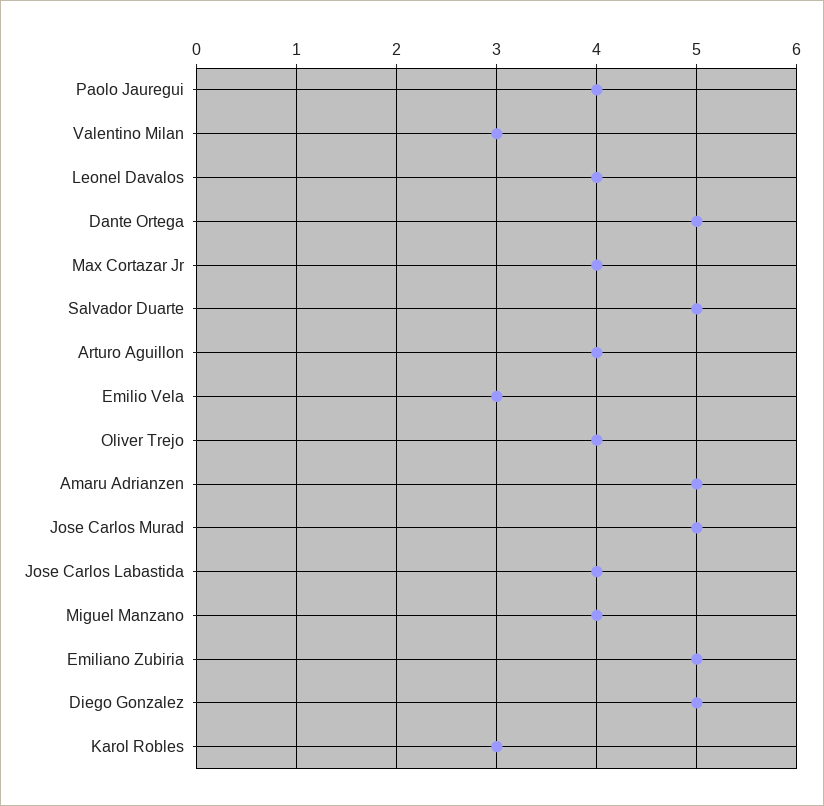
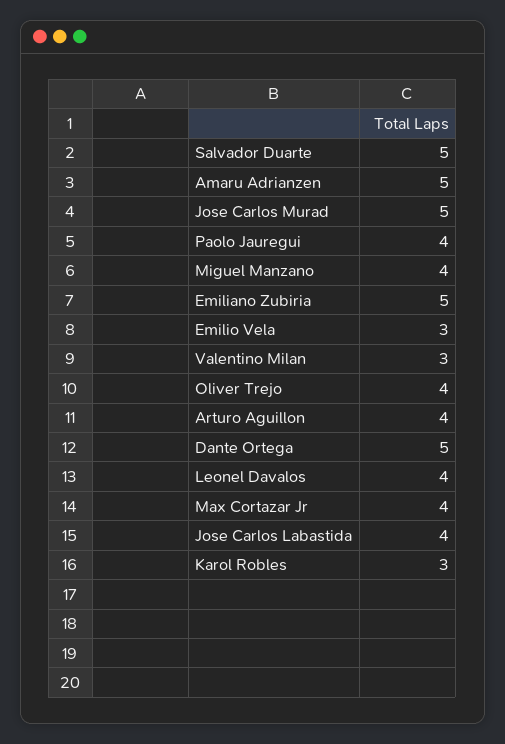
  {
    "Paolo Jauregui": 4,
    "Valentino Milan": 3,
    "Leonel Davalos": 4,
    "Dante Ortega": 5,
    "Max Cortazar Jr": 4,
    "Salvador Duarte": 5,
    "Arturo Aguillon": 4,
    "Emilio Vela": 3,
    "Oliver Trejo": 4,
    "Amaru Adrianzen": 5,
    "Jose Carlos Murad": 5,
    "Jose Carlos Labastida": 4,
    "Miguel Manzano": 4,
    "Emiliano Zubiria": 5,
-   "Diego Gonzalez": 5,
    "Karol Robles": 3
  }

